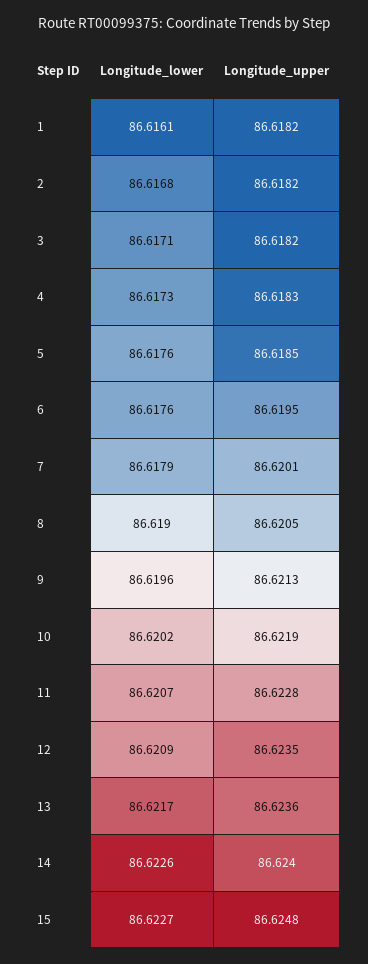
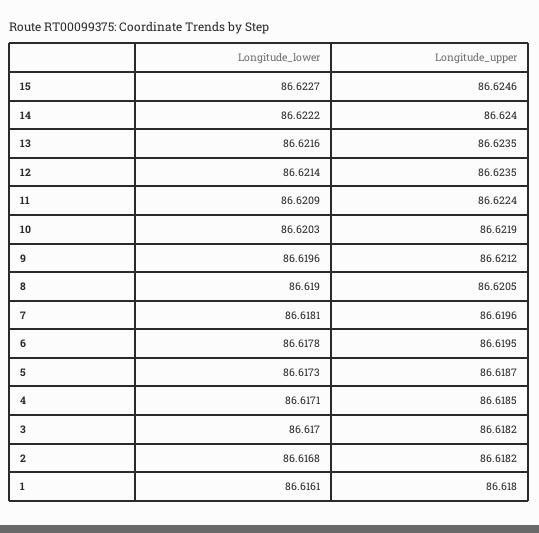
  {
    "Longitude_lower": {
      "1": 86.6161,
      "2": 86.6168,
-     "3": 86.6171,
+     "3": 86.617,
-     "4": 86.6173,
+     "4": 86.6171,
-     "5": 86.6176,
+     "5": 86.6173,
-     "6": 86.6176,
+     "6": 86.6178,
-     "7": 86.6179,
+     "7": 86.6181,
      "8": 86.619,
      "9": 86.6196,
-     "10": 86.6202,
+     "10": 86.6203,
-     "11": 86.6207,
+     "11": 86.6209,
-     "12": 86.6209,
+     "12": 86.6214,
-     "13": 86.6217,
+     "13": 86.6216,
-     "14": 86.6226,
+     "14": 86.6222,
      "15": 86.6227
    },
    "Longitude_upper": {
-     "1": 86.6182,
+     "1": 86.618,
      "2": 86.6182,
      "3": 86.6182,
-     "4": 86.6183,
+     "4": 86.6185,
-     "5": 86.6185,
+     "5": 86.6187,
      "6": 86.6195,
-     "7": 86.6201,
+     "7": 86.6196,
      "8": 86.6205,
-     "9": 86.6213,
+     "9": 86.6212,
      "10": 86.6219,
-     "11": 86.6228,
+     "11": 86.6224,
      "12": 86.6235,
-     "13": 86.6236,
+     "13": 86.6235,
      "14": 86.624,
-     "15": 86.6248
+     "15": 86.6246
    }
  }

